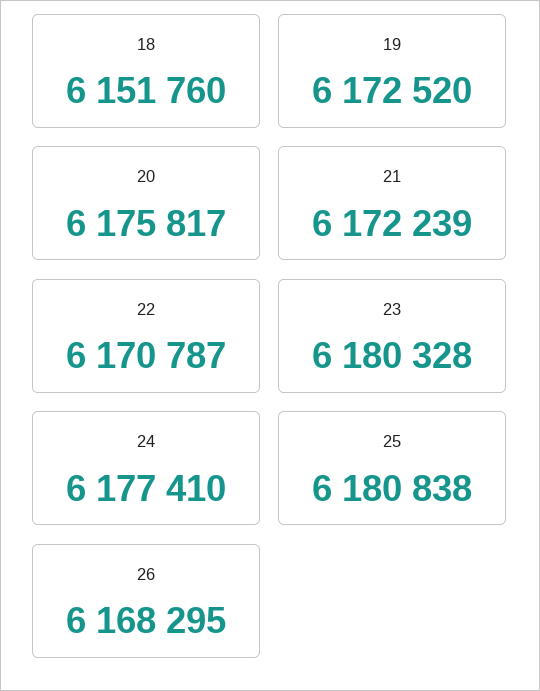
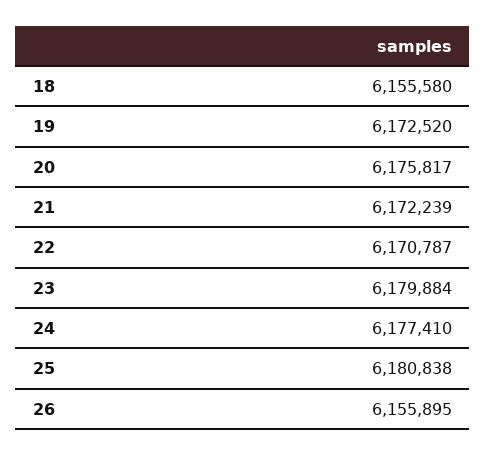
  {
-   "18": 6151760,
+   "18": 6155580,
    "19": 6172520,
    "20": 6175817,
    "21": 6172239,
    "22": 6170787,
-   "23": 6180328,
+   "23": 6179884,
    "24": 6177410,
    "25": 6180838,
-   "26": 6168295
+   "26": 6155895
  }

